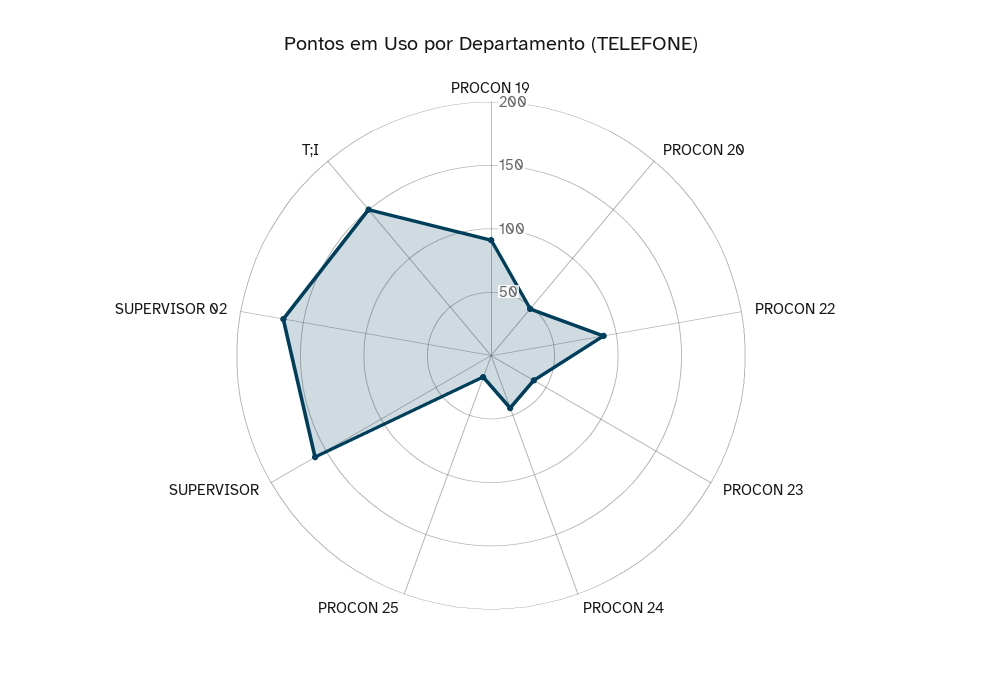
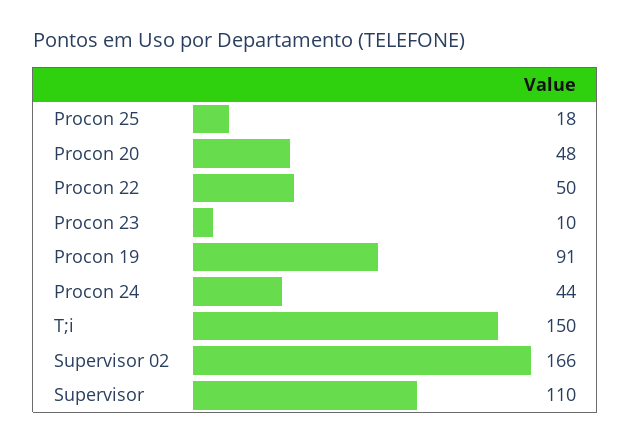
  {
    "PROCON 19": 91,
    "PROCON 20": 48,
-   "PROCON 22": 90,
+   "PROCON 22": 50,
-   "PROCON 23": 40,
+   "PROCON 23": 10,
    "PROCON 24": 44,
    "PROCON 25": 18,
-   "SUPERVISOR": 160,
+   "SUPERVISOR": 110,
    "SUPERVISOR 02": 166,
    "T;I": 150
  }

